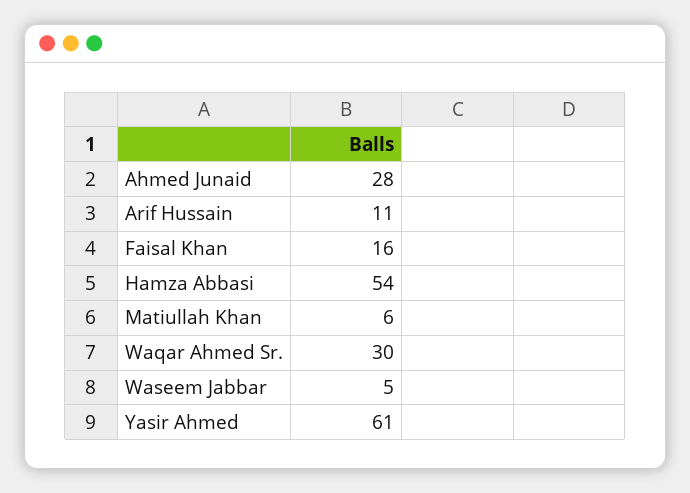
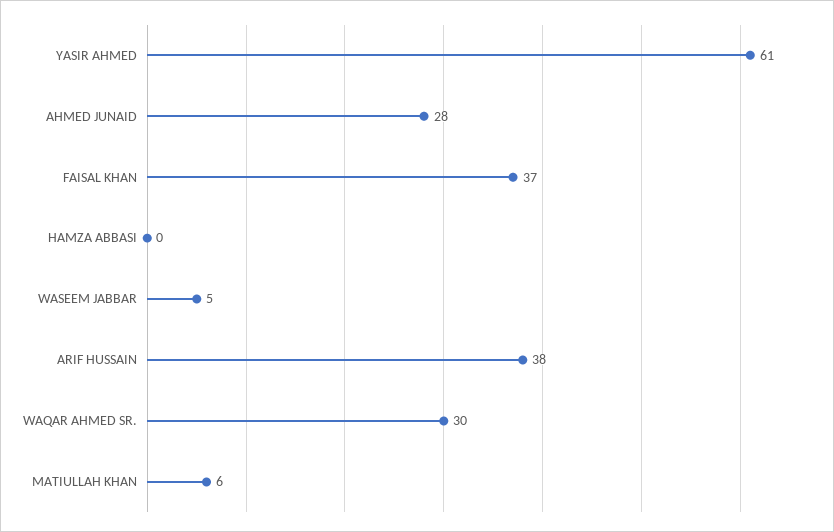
  {
    "Ahmed Junaid": 28,
-   "Arif Hussain": 11,
+   "Arif Hussain": 38,
-   "Faisal Khan": 16,
+   "Faisal Khan": 37,
-   "Hamza Abbasi": 54,
+   "Hamza Abbasi": 0,
    "Matiullah Khan": 6,
    "Waqar Ahmed Sr.": 30,
    "Waseem Jabbar": 5,
    "Yasir Ahmed": 61
  }

